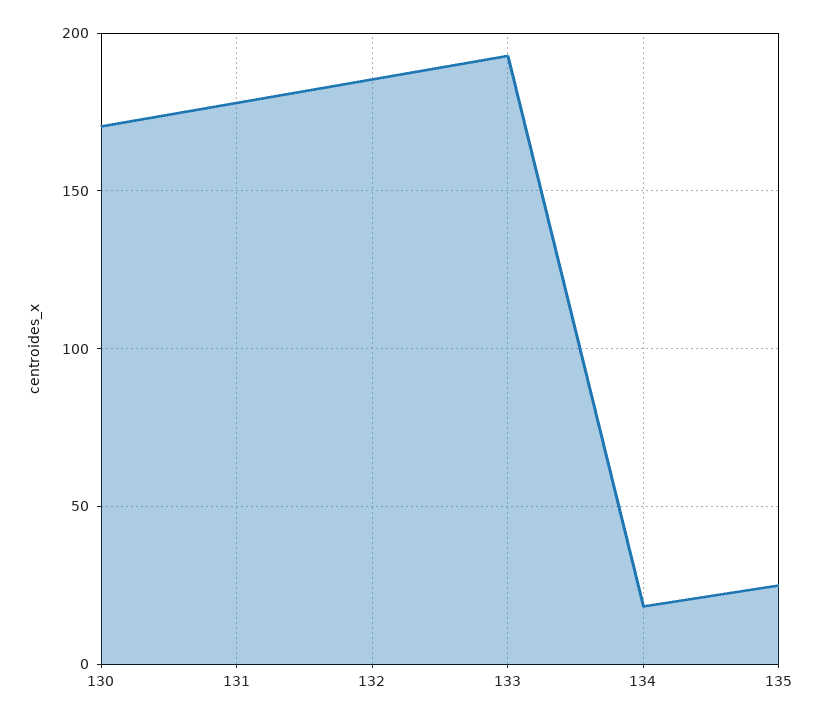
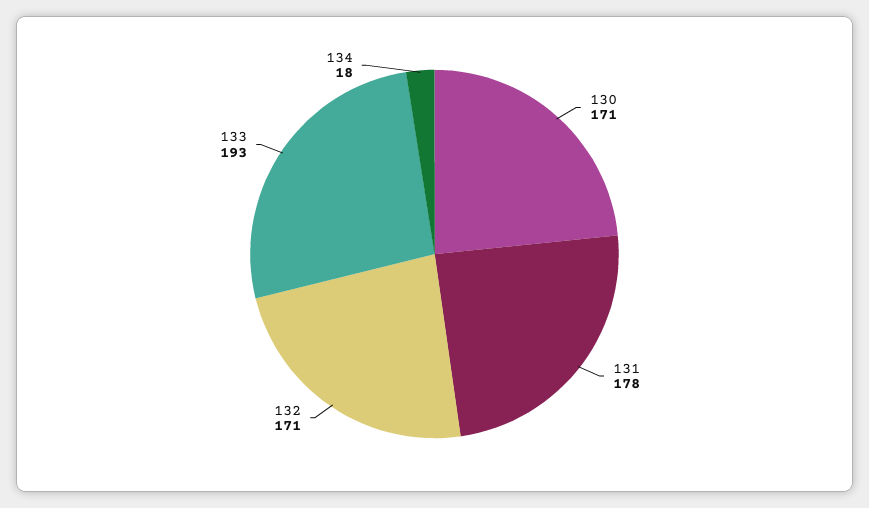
  {
    "130": 171,
    "131": 178,
-   "132": 185,
+   "132": 171,
    "133": 193,
-   "134": 18,
+   "134": 18
-   "135": 25
  }

